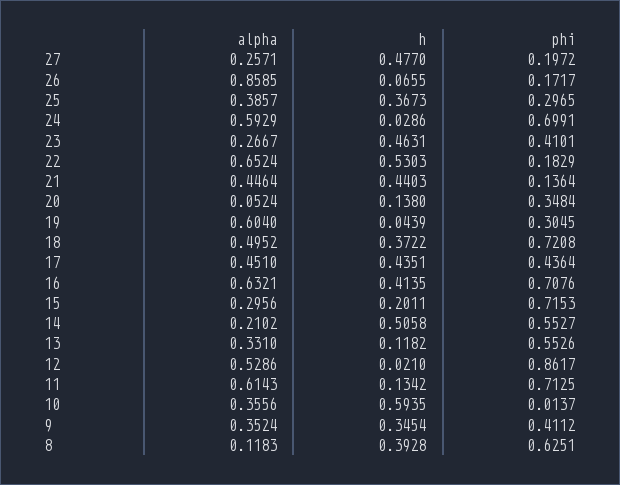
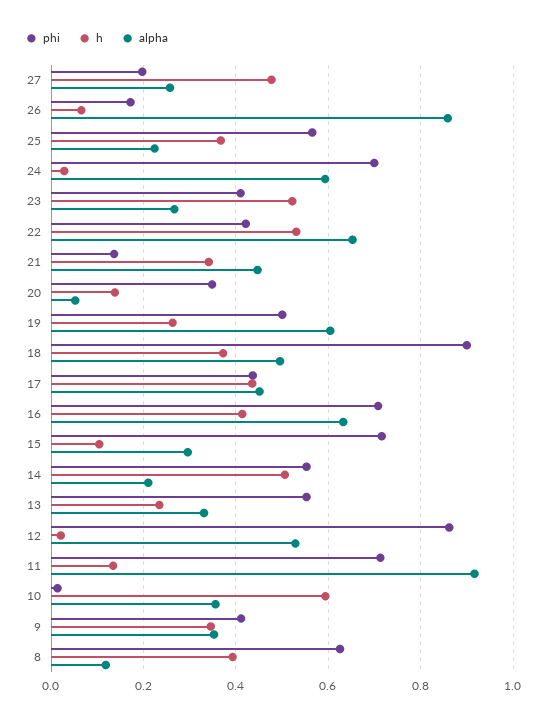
  {
    "alpha": {
      "27": 0.2571,
      "26": 0.8585,
-     "25": 0.3857,
+     "25": 0.22,
      "24": 0.5929,
      "23": 0.2667,
      "22": 0.6524,
      "21": 0.4464,
      "20": 0.0524,
      "19": 0.604,
      "18": 0.4952,
      "17": 0.451,
      "16": 0.6321,
      "15": 0.2956,
      "14": 0.2102,
      "13": 0.331,
      "12": 0.5286,
-     "11": 0.6143,
+     "11": 0.92,
      "10": 0.3556,
      "9": 0.3524,
      "8": 0.1183
    },
    "h": {
      "27": 0.477,
      "26": 0.0655,
      "25": 0.3673,
      "24": 0.0286,
-     "23": 0.4631,
+     "23": 0.52,
      "22": 0.5303,
-     "21": 0.4403,
+     "21": 0.34,
      "20": 0.138,
-     "19": 0.0439,
+     "19": 0.26,
      "18": 0.3722,
      "17": 0.4351,
      "16": 0.4135,
-     "15": 0.2011,
+     "15": 0.1,
      "14": 0.5058,
-     "13": 0.1182,
+     "13": 0.24,
      "12": 0.021,
      "11": 0.1342,
      "10": 0.5935,
      "9": 0.3454,
      "8": 0.3928
    },
    "phi": {
      "27": 0.1972,
      "26": 0.1717,
-     "25": 0.2965,
+     "25": 0.56,
      "24": 0.6991,
      "23": 0.4101,
-     "22": 0.1829,
+     "22": 0.42,
      "21": 0.1364,
      "20": 0.3484,
-     "19": 0.3045,
+     "19": 0.5,
-     "18": 0.7208,
+     "18": 0.9,
      "17": 0.4364,
      "16": 0.7076,
      "15": 0.7153,
      "14": 0.5527,
      "13": 0.5526,
      "12": 0.8617,
      "11": 0.7125,
      "10": 0.0137,
      "9": 0.4112,
      "8": 0.6251
    }
  }

